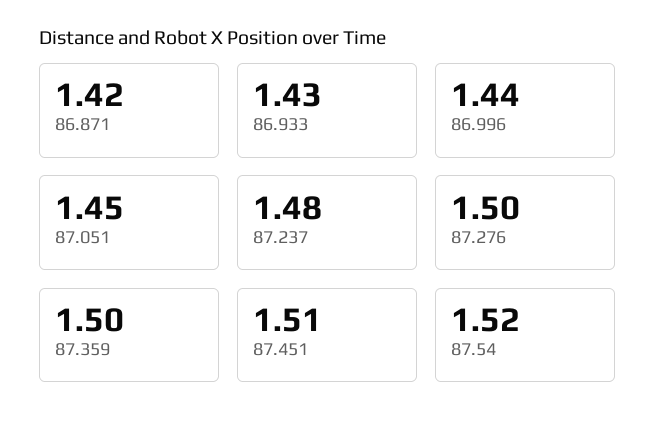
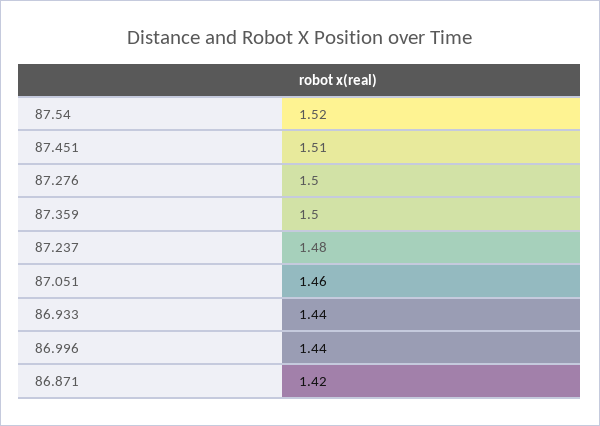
  {
    "86.871": 1.42,
-   "86.933": 1.43,
+   "86.933": 1.44,
    "86.996": 1.44,
-   "87.051": 1.45,
+   "87.051": 1.46,
    "87.237": 1.48,
    "87.276": 1.5,
    "87.359": 1.5,
    "87.451": 1.51,
    "87.54": 1.52
  }

